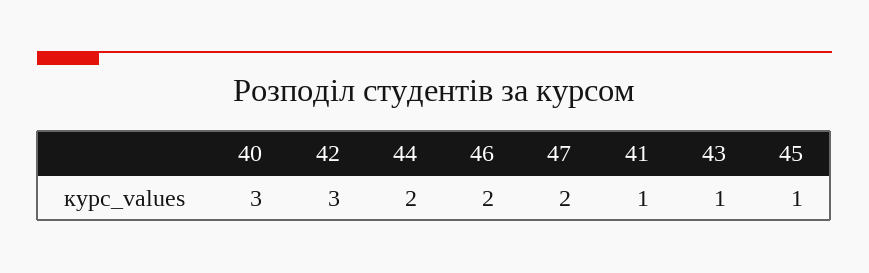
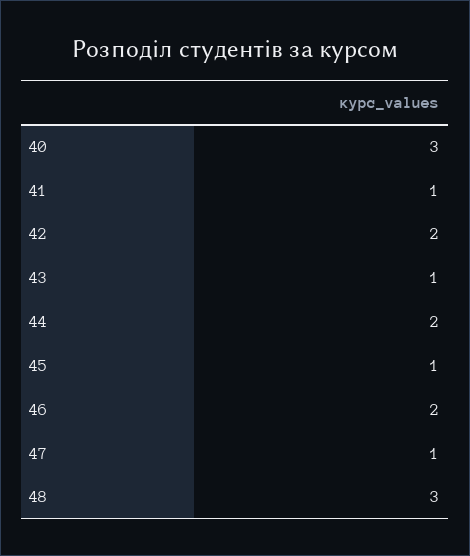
  {
    "40": 3,
-   "42": 3,
+   "42": 2,
    "44": 2,
    "46": 2,
-   "47": 2,
+   "47": 1,
    "41": 1,
    "43": 1,
-   "45": 1
+   "45": 1,
+   "48": 3
  }

